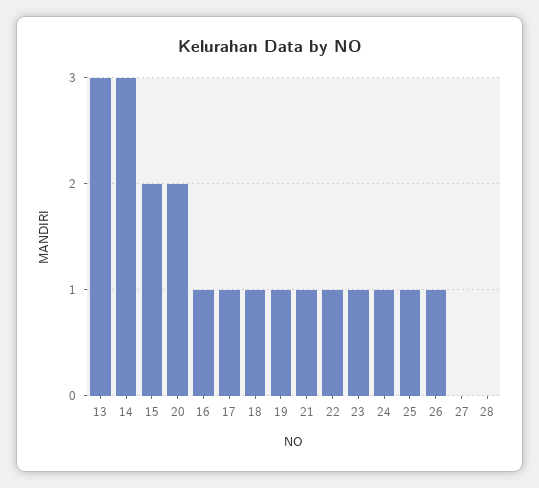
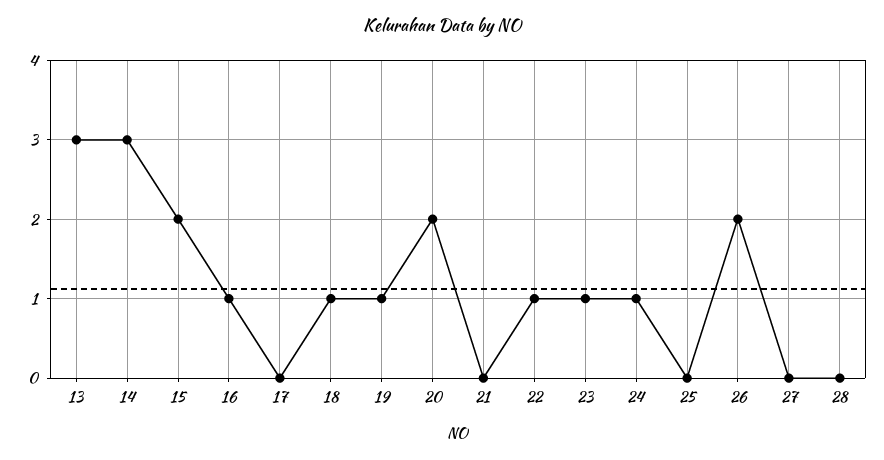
  {
    "13": 3,
    "14": 3,
    "15": 2,
    "20": 2,
    "16": 1,
-   "17": 1,
+   "17": 0,
    "18": 1,
    "19": 1,
-   "21": 1,
+   "21": 0,
    "22": 1,
    "23": 1,
    "24": 1,
-   "25": 1,
+   "25": 0,
-   "26": 1,
+   "26": 2,
    "27": 0,
    "28": 0
  }

